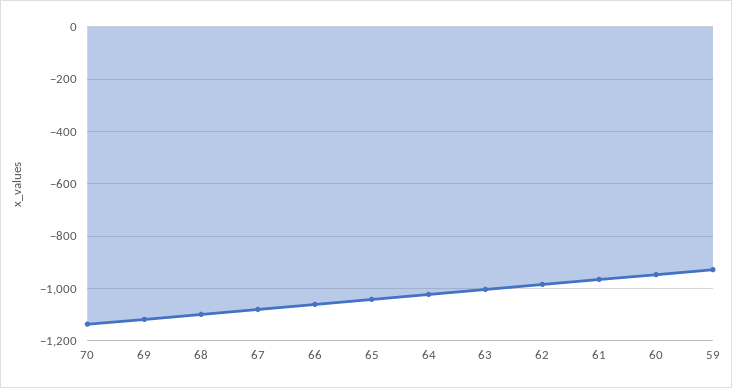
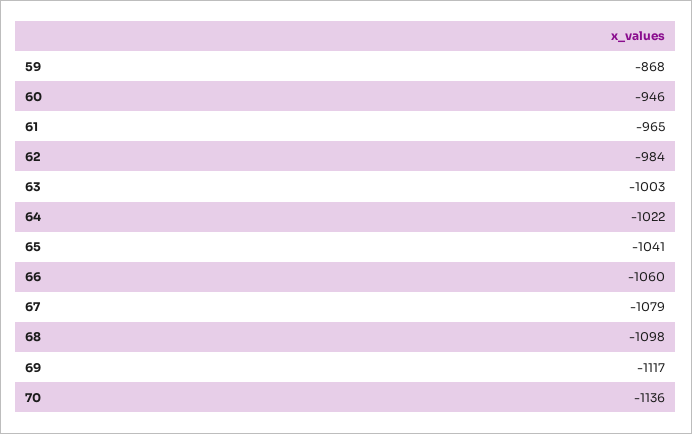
  {
    "70": -1136,
    "69": -1117,
    "68": -1098,
    "67": -1079,
    "66": -1060,
    "65": -1041,
    "64": -1022,
    "63": -1003,
    "62": -984,
    "61": -965,
    "60": -946,
-   "59": -925
+   "59": -868
  }

